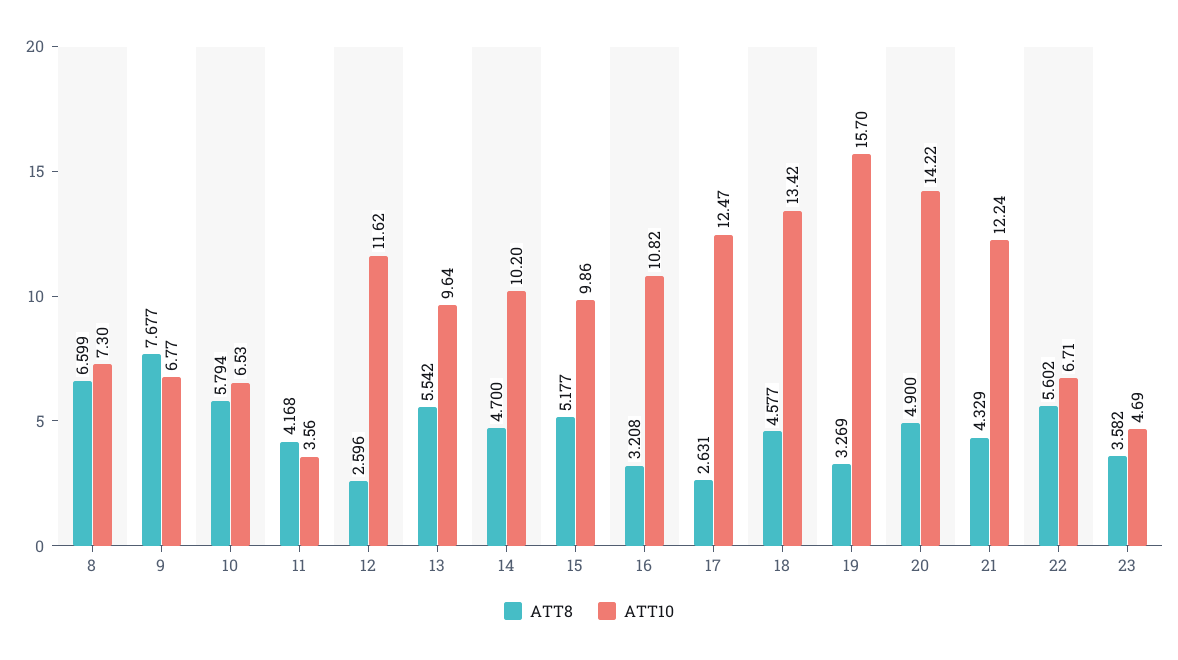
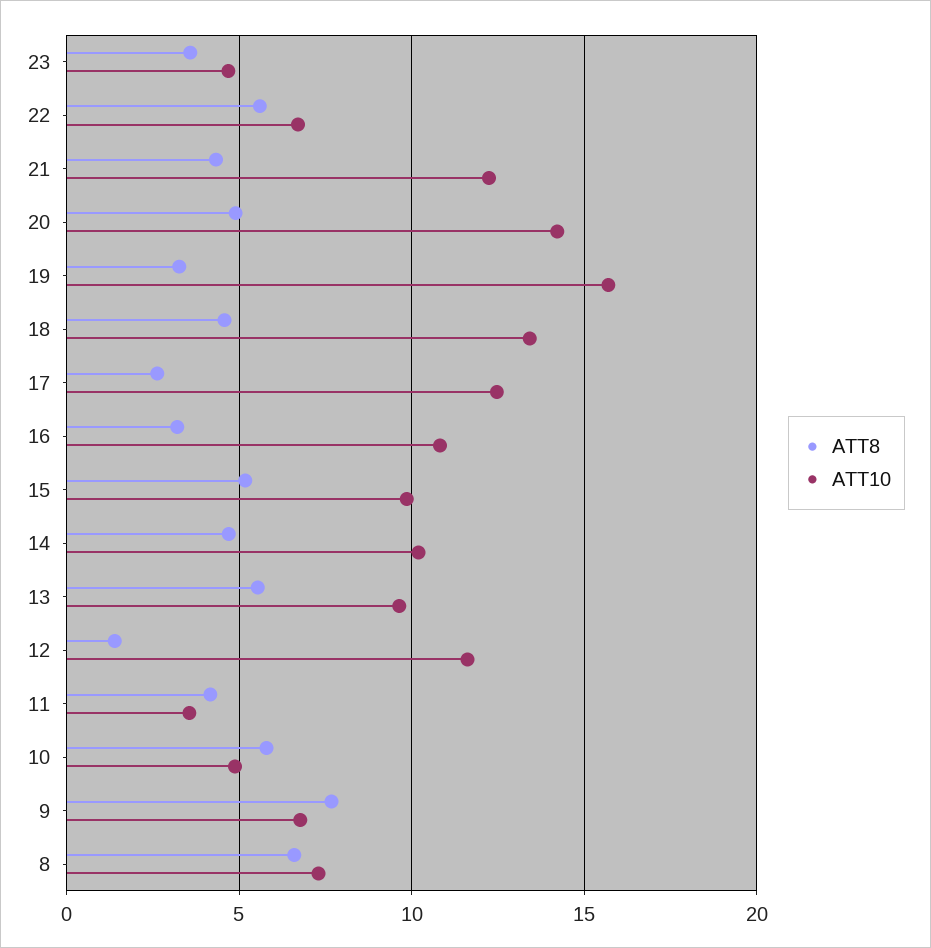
  {
    "ATT8": {
      "8": 6.599,
      "9": 7.677,
      "10": 5.794,
      "11": 4.168,
-     "12": 2.596,
+     "12": 1.5,
      "13": 5.542,
      "14": 4.7,
      "15": 5.177,
      "16": 3.208,
      "17": 2.631,
      "18": 4.577,
      "19": 3.269,
      "20": 4.9,
      "21": 4.329,
      "22": 5.602,
      "23": 3.582
    },
    "ATT10": {
      "8": 7.3,
      "9": 6.77,
-     "10": 6.53,
+     "10": 5,
      "11": 3.56,
      "12": 11.62,
      "13": 9.64,
      "14": 10.2,
      "15": 9.86,
      "16": 10.82,
      "17": 12.47,
      "18": 13.42,
      "19": 15.7,
      "20": 14.22,
      "21": 12.24,
      "22": 6.71,
      "23": 4.69
    }
  }

